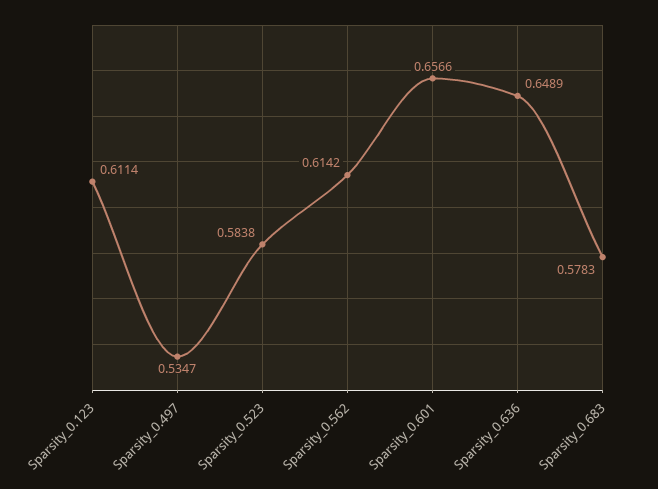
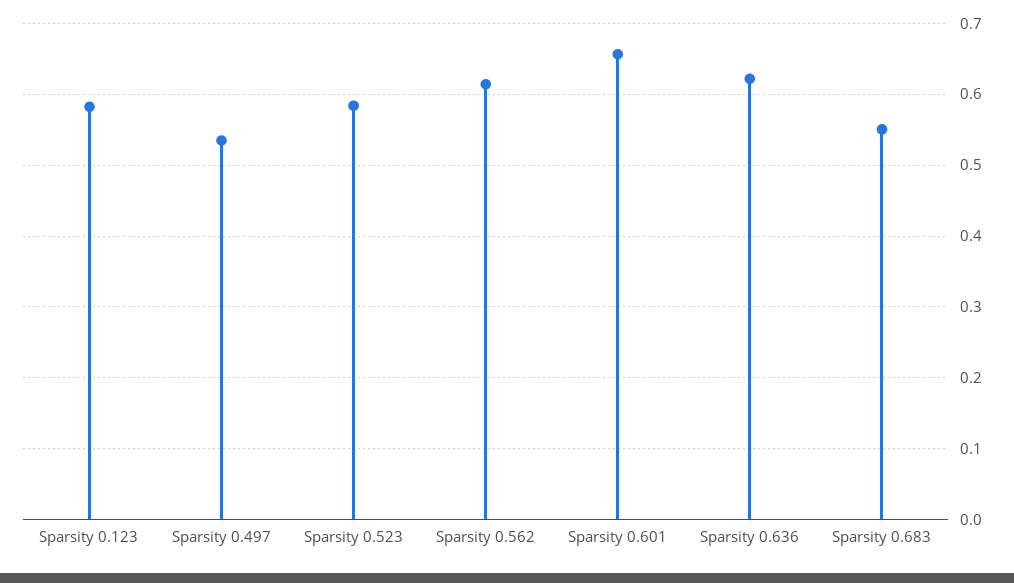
  {
-   "Sparsity_0.123": 0.6114,
+   "Sparsity_0.123": 0.58,
    "Sparsity_0.497": 0.5347,
    "Sparsity_0.523": 0.5838,
    "Sparsity_0.562": 0.6142,
    "Sparsity_0.601": 0.6566,
-   "Sparsity_0.636": 0.6489,
+   "Sparsity_0.636": 0.62,
-   "Sparsity_0.683": 0.5783
+   "Sparsity_0.683": 0.55
  }

